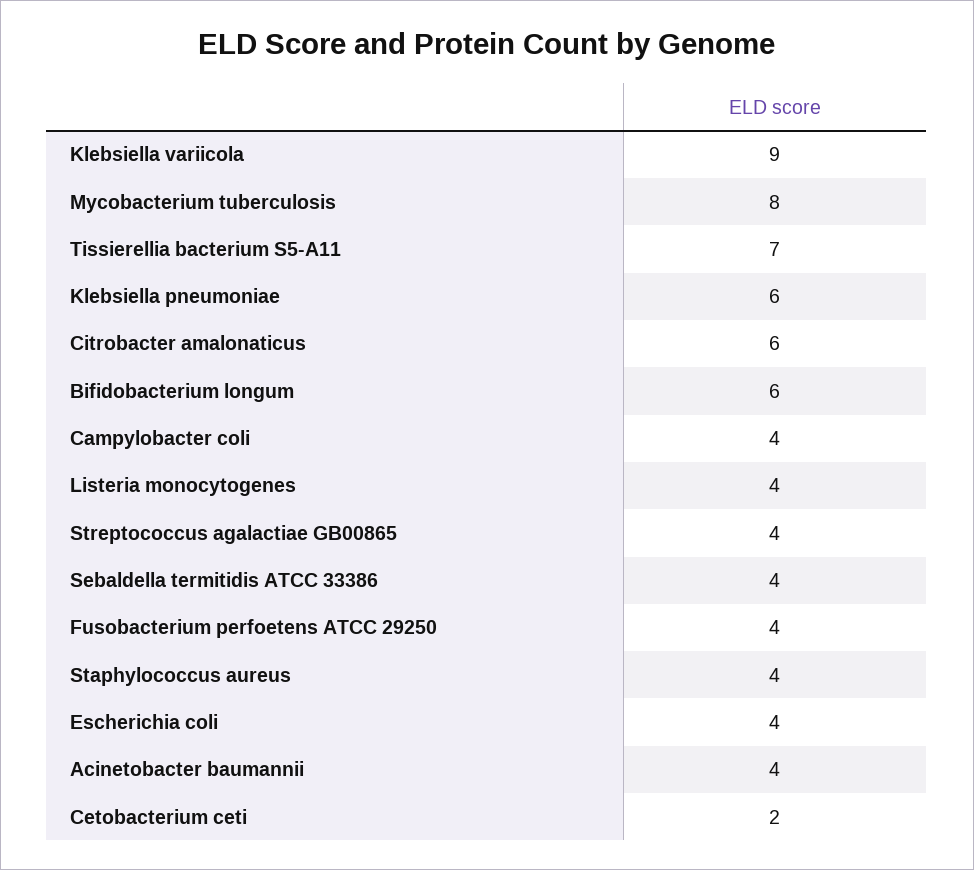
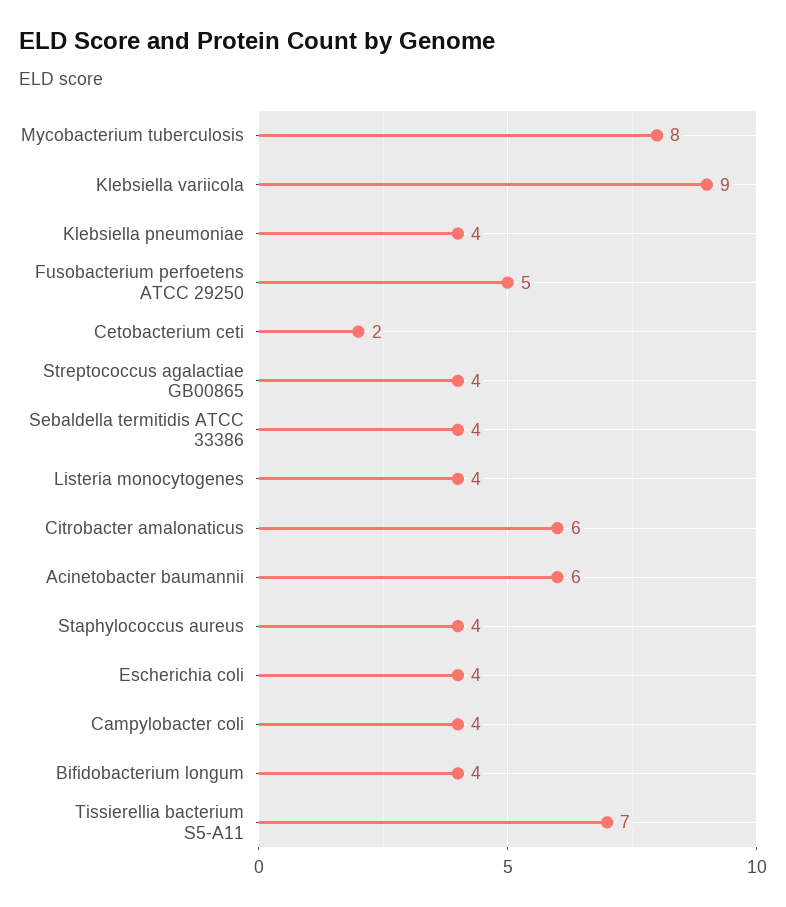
  {
    "Klebsiella variicola": 9,
    "Mycobacterium tuberculosis": 8,
    "Tissierellia bacterium S5-A11": 7,
-   "Klebsiella pneumoniae": 6,
+   "Klebsiella pneumoniae": 4,
    "Citrobacter amalonaticus": 6,
-   "Bifidobacterium longum": 6,
+   "Bifidobacterium longum": 4,
    "Campylobacter coli": 4,
    "Listeria monocytogenes": 4,
    "Streptococcus agalactiae GB00865": 4,
    "Sebaldella termitidis ATCC 33386": 4,
-   "Fusobacterium perfoetens ATCC 29250": 4,
+   "Fusobacterium perfoetens ATCC 29250": 5,
    "Staphylococcus aureus": 4,
    "Escherichia coli": 4,
-   "Acinetobacter baumannii": 4,
+   "Acinetobacter baumannii": 6,
    "Cetobacterium ceti": 2
  }

